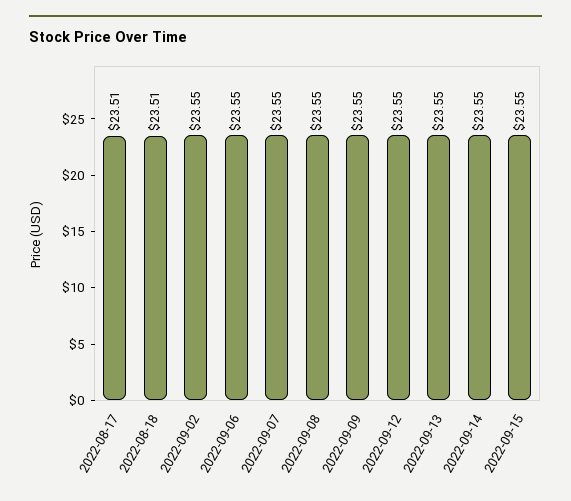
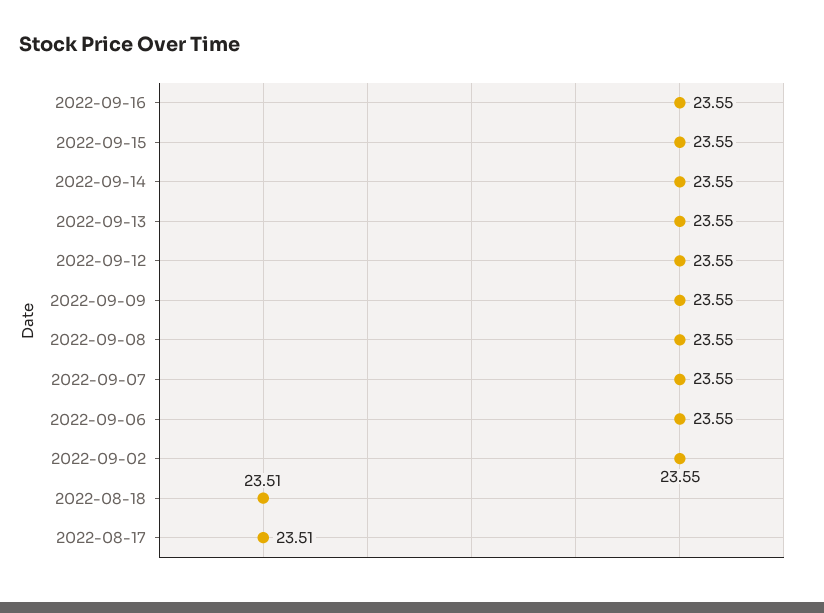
  {
    "2022-08-17": 23.51,
    "2022-08-18": 23.51,
    "2022-09-02": 23.55,
    "2022-09-06": 23.55,
    "2022-09-07": 23.55,
    "2022-09-08": 23.55,
    "2022-09-09": 23.55,
    "2022-09-12": 23.55,
    "2022-09-13": 23.55,
    "2022-09-14": 23.55,
-   "2022-09-15": 23.55
+   "2022-09-15": 23.55,
+   "2022-09-16": 23.55
  }

